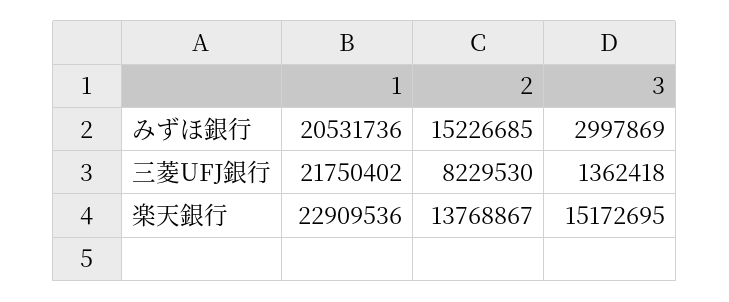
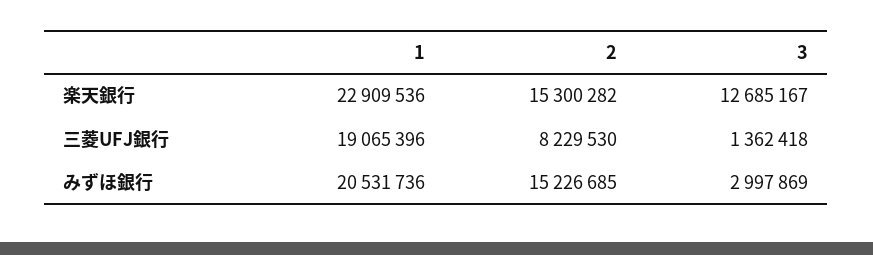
  {
    "1": {
      "みずほ銀行": 20531736,
-     "三菱UFJ銀行": 21750402,
+     "三菱UFJ銀行": 19065396,
      "楽天銀行": 22909536
    },
    "2": {
      "みずほ銀行": 15226685,
      "三菱UFJ銀行": 8229530,
-     "楽天銀行": 13768867
+     "楽天銀行": 15300282
    },
    "3": {
      "みずほ銀行": 2997869,
      "三菱UFJ銀行": 1362418,
-     "楽天銀行": 15172695
+     "楽天銀行": 12685167
    }
  }

